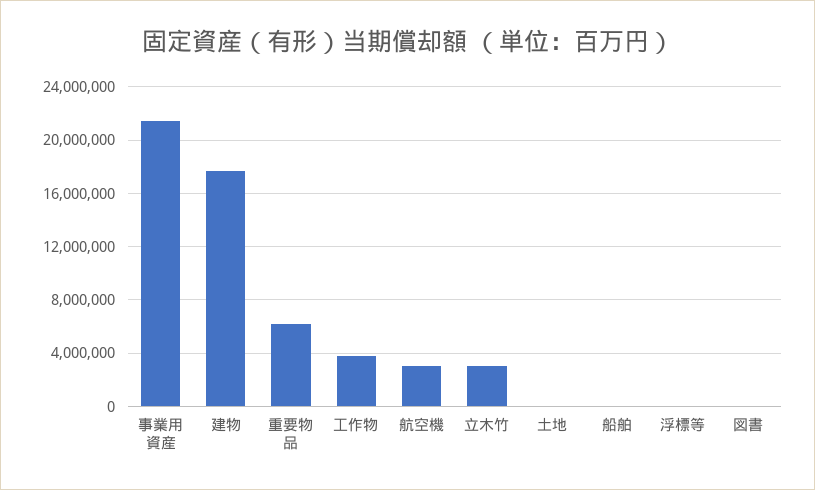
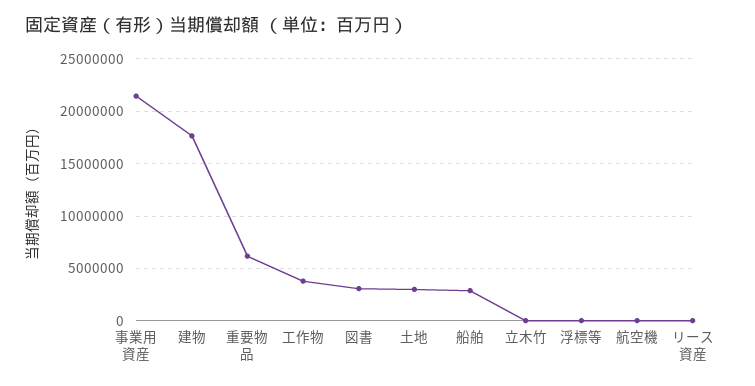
  {
    "事業用資産": 21500000,
    "建物": 17500000,
    "重要物品": 6000000,
    "工作物": 4000000,
-   "航空機": 3000000,
+   "航空機": 0,
-   "立木竹": 3000000,
+   "立木竹": 0,
-   "土地": 0,
+   "土地": 3000000,
-   "船舶": 0,
+   "船舶": 3000000,
    "浮標等": 0,
-   "図書": 0
+   "図書": 3000000,
+   "リース資産": 0
  }

